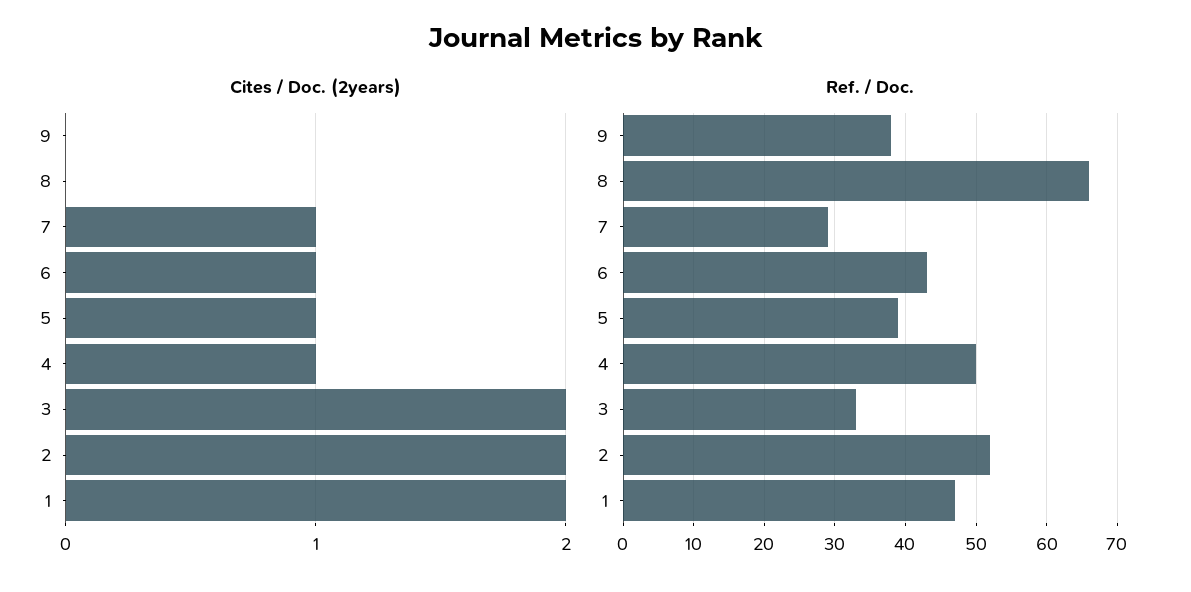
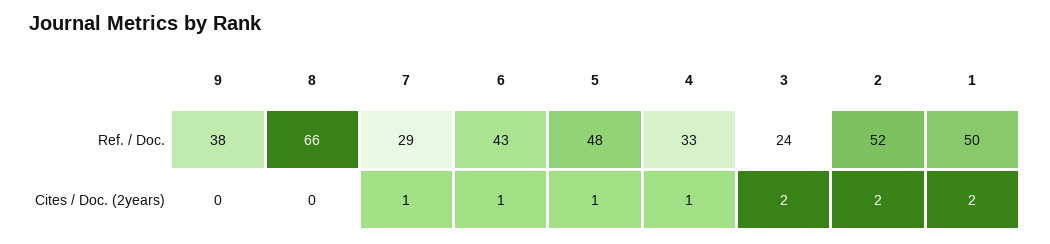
  {
    "Cites / Doc. (2years)": {
      "9": 0,
      "8": 0,
      "7": 1,
      "6": 1,
      "5": 1,
      "4": 1,
      "3": 2,
      "2": 2,
      "1": 2
    },
    "Ref. / Doc.": {
      "9": 38,
      "8": 66,
      "7": 29,
      "6": 43,
-     "5": 39,
+     "5": 48,
-     "4": 50,
+     "4": 33,
-     "3": 33,
+     "3": 24,
      "2": 52,
-     "1": 47
+     "1": 50
    }
  }

